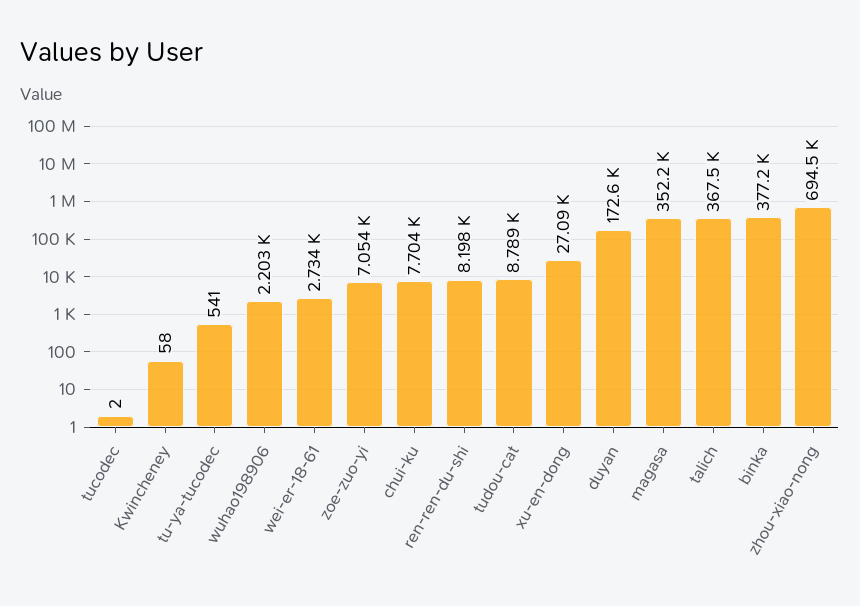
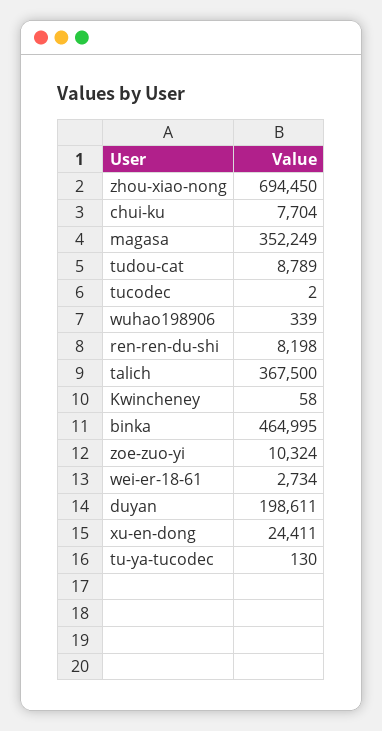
  {
    "tucodec": 2,
    "Kwincheney": 58,
-   "tu-ya-tucodec": 541,
+   "tu-ya-tucodec": 130,
-   "wuhao198906": 2203,
+   "wuhao198906": 339,
    "wei-er-18-61": 2734,
-   "zoe-zuo-yi": 7054,
+   "zoe-zuo-yi": 10324,
    "chui-ku": 7704,
    "ren-ren-du-shi": 8198,
    "tudou-cat": 8789,
-   "xu-en-dong": 27090,
+   "xu-en-dong": 24411,
-   "duyan": 172600,
+   "duyan": 198611,
    "magasa": 352249,
    "talich": 367500,
-   "binka": 377200,
+   "binka": 464995,
    "zhou-xiao-nong": 694450
  }

